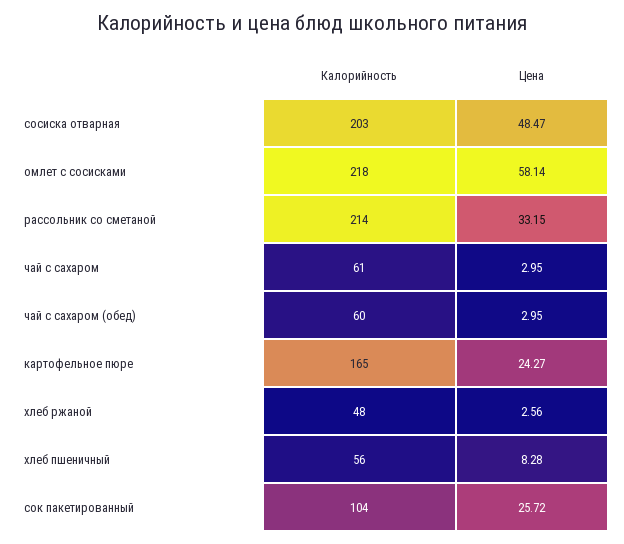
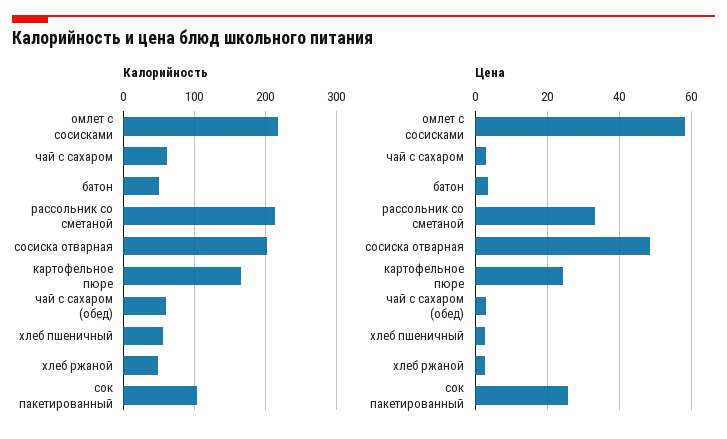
  {
    "Калорийность": {
      "сосиска отварная": 203,
      "омлет с сосисками": 218,
      "рассольник со сметаной": 214,
      "чай с сахаром": 61,
      "чай с сахаром (обед)": 60,
      "картофельное пюре": 165,
      "хлеб ржаной": 48,
      "хлеб пшеничный": 56,
-     "сок пакетированный": 104
+     "сок пакетированный": 104,
+     "батон": 50
    },
    "Цена": {
      "сосиска отварная": 48.47,
      "омлет с сосисками": 58.14,
      "рассольник со сметаной": 33.15,
      "чай с сахаром": 2.95,
      "чай с сахаром (обед)": 2.95,
      "картофельное пюре": 24.27,
      "хлеб ржаной": 2.56,
-     "хлеб пшеничный": 8.28,
+     "хлеб пшеничный": 2,
-     "сок пакетированный": 25.72
+     "сок пакетированный": 25.72,
+     "батон": 4
    }
  }

